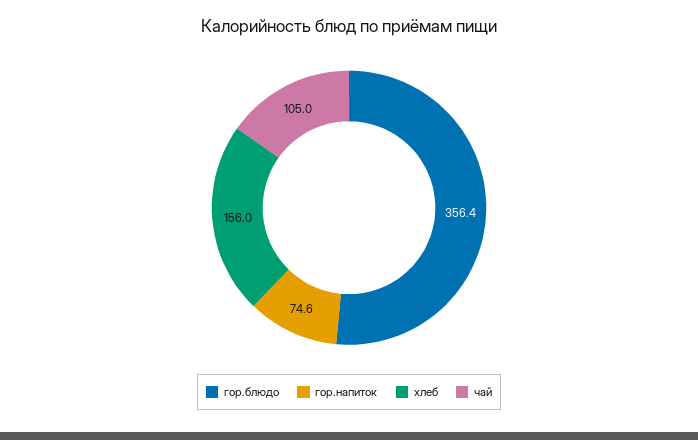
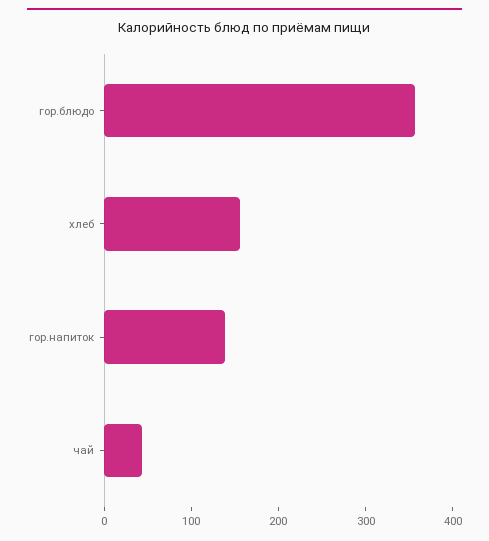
  {
    "гор.блюдо": 356.4,
-   "гор.напиток": 74.6,
+   "гор.напиток": 140,
    "хлеб": 156,
-   "чай": 105
+   "чай": 40
  }

